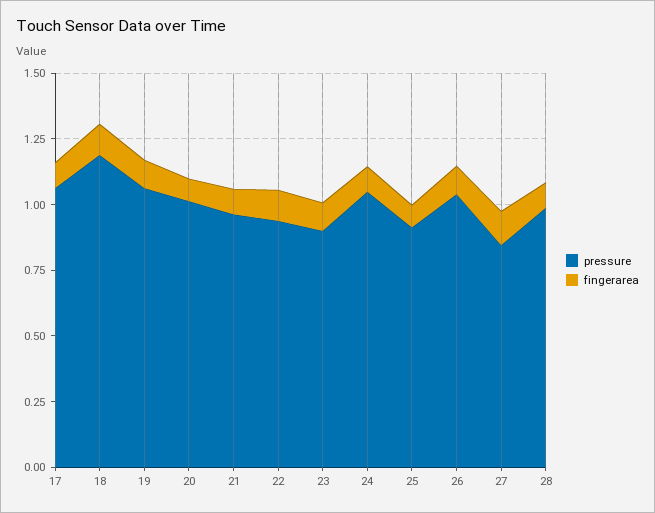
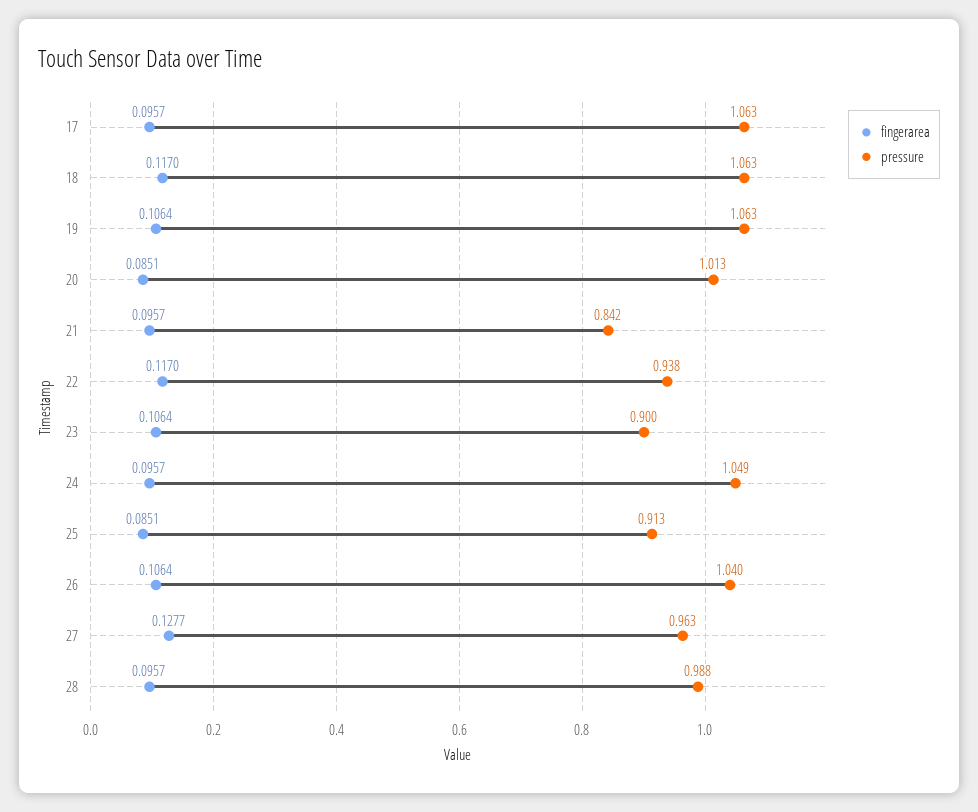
  {
    "pressure": {
      "17": 1.063,
-     "18": 1.2,
+     "18": 1.063,
      "19": 1.063,
      "20": 1.013,
-     "21": 0.95,
+     "21": 0.842,
      "22": 0.938,
      "23": 0.9,
      "24": 1.049,
      "25": 0.913,
      "26": 1.04,
-     "27": 0.85,
+     "27": 0.963,
      "28": 0.988
    },
    "fingerarea": {
      "17": 0.0957,
      "18": 0.117,
      "19": 0.1064,
      "20": 0.0851,
      "21": 0.0957,
      "22": 0.117,
      "23": 0.1064,
      "24": 0.0957,
      "25": 0.0851,
      "26": 0.1064,
      "27": 0.1277,
      "28": 0.0957
    }
  }

